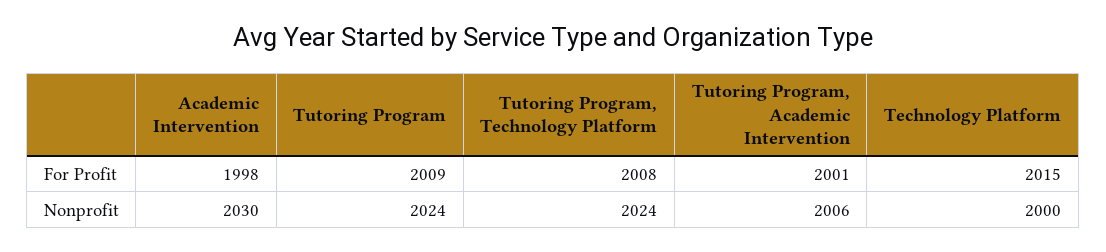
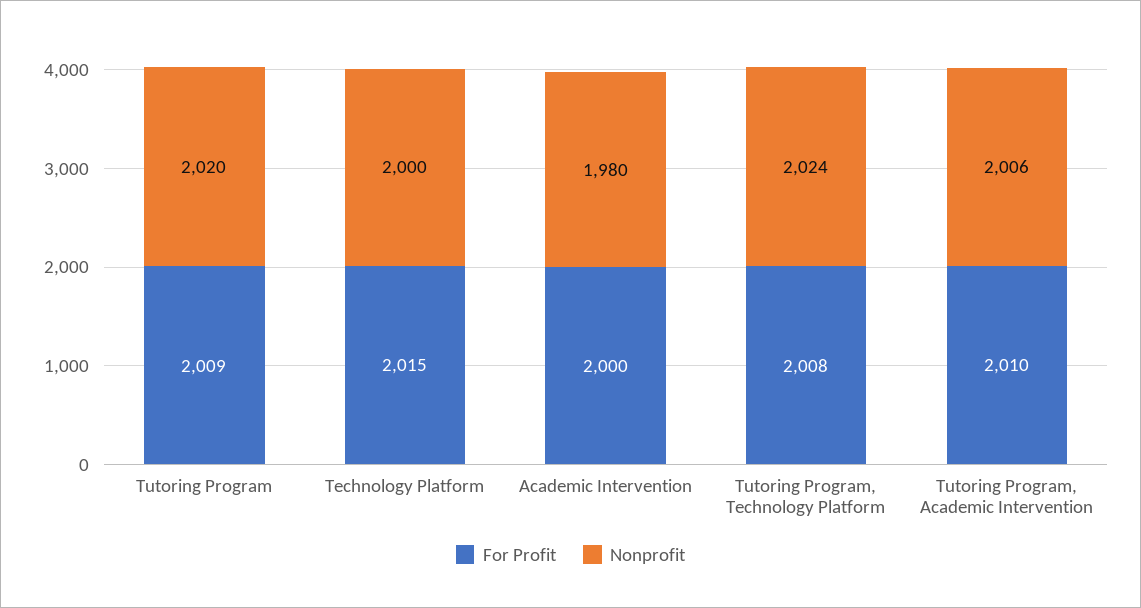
  {
    "For Profit": {
-     "Academic Intervention": 1998,
+     "Academic Intervention": 2000,
      "Tutoring Program": 2009,
      "Tutoring Program, Technology Platform": 2008,
-     "Tutoring Program, Academic Intervention": 2001,
+     "Tutoring Program, Academic Intervention": 2010,
      "Technology Platform": 2015
    },
    "Nonprofit": {
-     "Academic Intervention": 2030,
+     "Academic Intervention": 1980,
-     "Tutoring Program": 2024,
+     "Tutoring Program": 2020,
      "Tutoring Program, Technology Platform": 2024,
      "Tutoring Program, Academic Intervention": 2006,
      "Technology Platform": 2000
    }
  }

